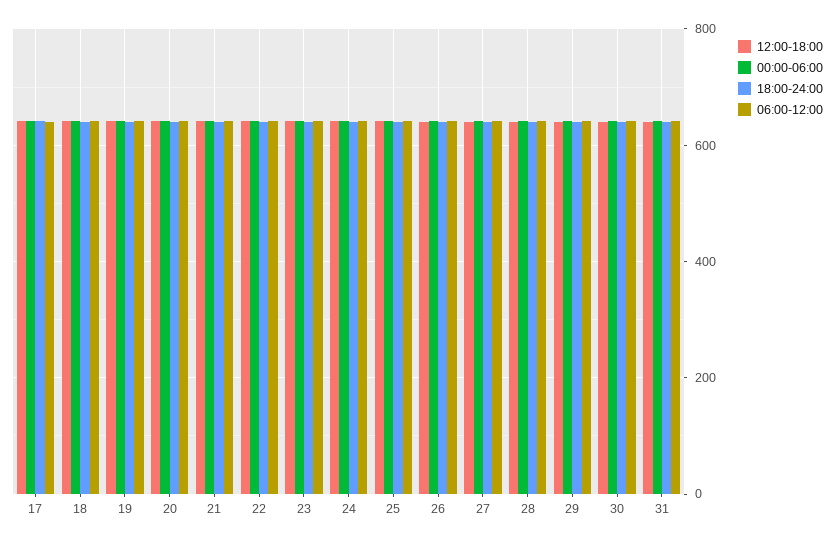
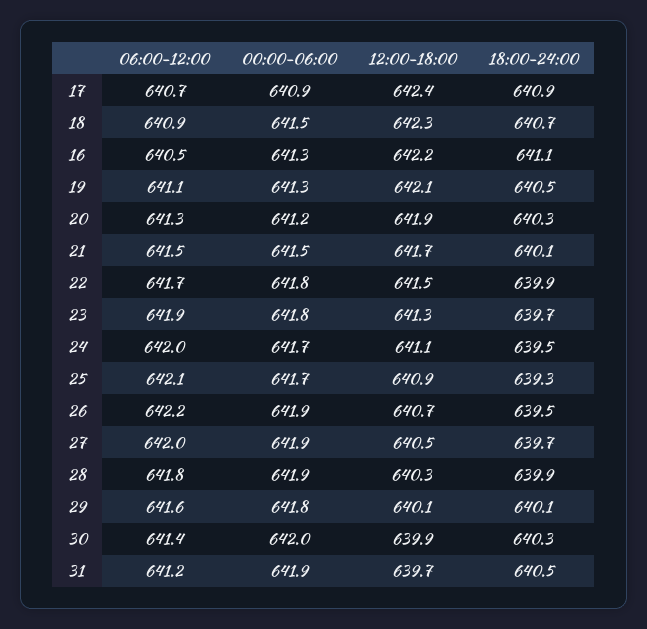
  {
    "12:00-18:00": {
      "17": 642.4,
      "18": 642.3,
      "19": 642.1,
      "20": 641.9,
      "21": 641.7,
      "22": 641.5,
      "23": 641.3,
      "24": 641.1,
      "25": 640.9,
      "26": 640.7,
      "27": 640.5,
      "28": 640.3,
      "29": 640.1,
      "30": 639.9,
-     "31": 639.7
+     "31": 639.7,
+     "16": 642.2
    },
    "00:00-06:00": {
      "17": 640.9,
      "18": 641.5,
      "19": 641.3,
      "20": 641.2,
      "21": 641.5,
      "22": 641.8,
      "23": 641.8,
      "24": 641.7,
      "25": 641.7,
      "26": 641.9,
      "27": 641.9,
      "28": 641.9,
      "29": 641.8,
      "30": 642,
-     "31": 641.9
+     "31": 641.9,
+     "16": 641.3
    },
    "18:00-24:00": {
      "17": 640.9,
      "18": 640.7,
      "19": 640.5,
      "20": 640.3,
      "21": 640.1,
      "22": 639.9,
      "23": 639.7,
      "24": 639.5,
      "25": 639.3,
      "26": 639.5,
      "27": 639.7,
      "28": 639.9,
      "29": 640.1,
      "30": 640.3,
-     "31": 640.5
+     "31": 640.5,
+     "16": 641.1
    },
    "06:00-12:00": {
      "17": 640.7,
      "18": 640.9,
      "19": 641.1,
      "20": 641.3,
      "21": 641.5,
      "22": 641.7,
      "23": 641.9,
      "24": 642,
      "25": 642.1,
      "26": 642.2,
      "27": 642,
      "28": 641.8,
      "29": 641.6,
      "30": 641.4,
-     "31": 641.2
+     "31": 641.2,
+     "16": 640.5
    }
  }

